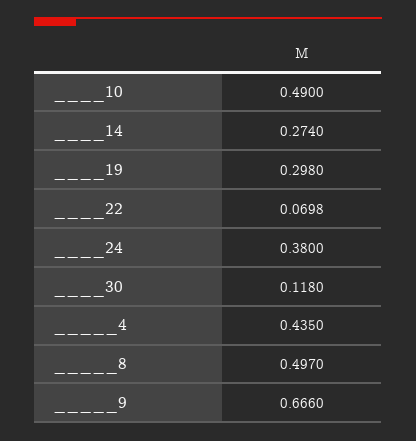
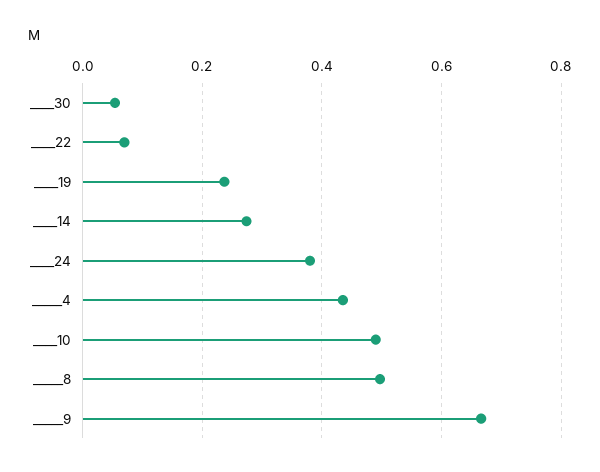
  {
    "____10": 0.49,
    "____14": 0.274,
-   "____19": 0.298,
+   "____19": 0.24,
    "____22": 0.0698,
    "____24": 0.38,
-   "____30": 0.118,
+   "____30": 0.06,
    "_____4": 0.435,
    "_____8": 0.497,
    "_____9": 0.666
  }

